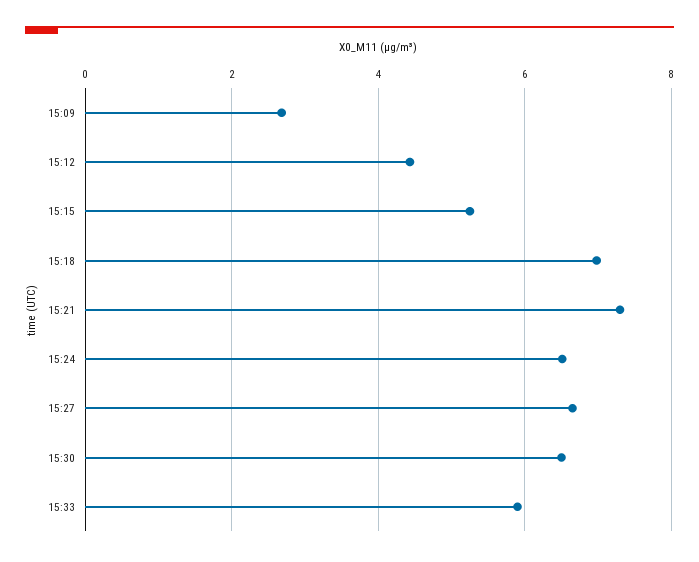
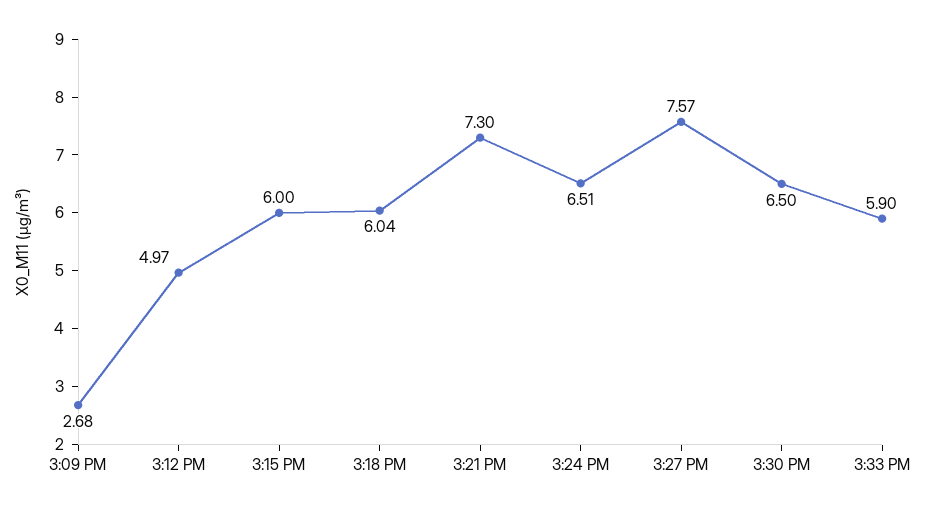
  {
    "15:09": 2.68,
-   "15:12": 4.4,
+   "15:12": 4.97,
-   "15:15": 5.2,
+   "15:15": 6,
-   "15:18": 7,
+   "15:18": 6.04,
    "15:21": 7.3,
    "15:24": 6.51,
-   "15:27": 6.6,
+   "15:27": 7.57,
    "15:30": 6.5,
    "15:33": 5.9
  }

